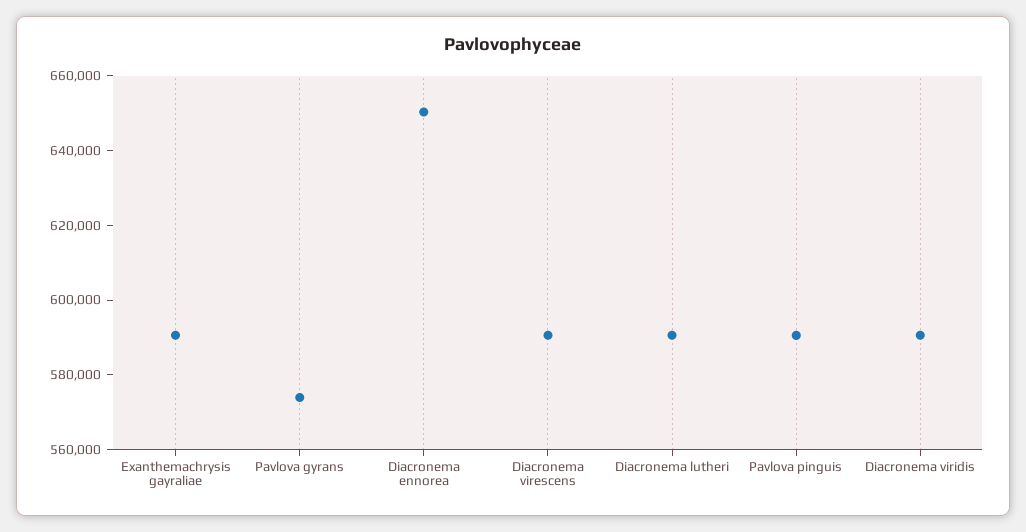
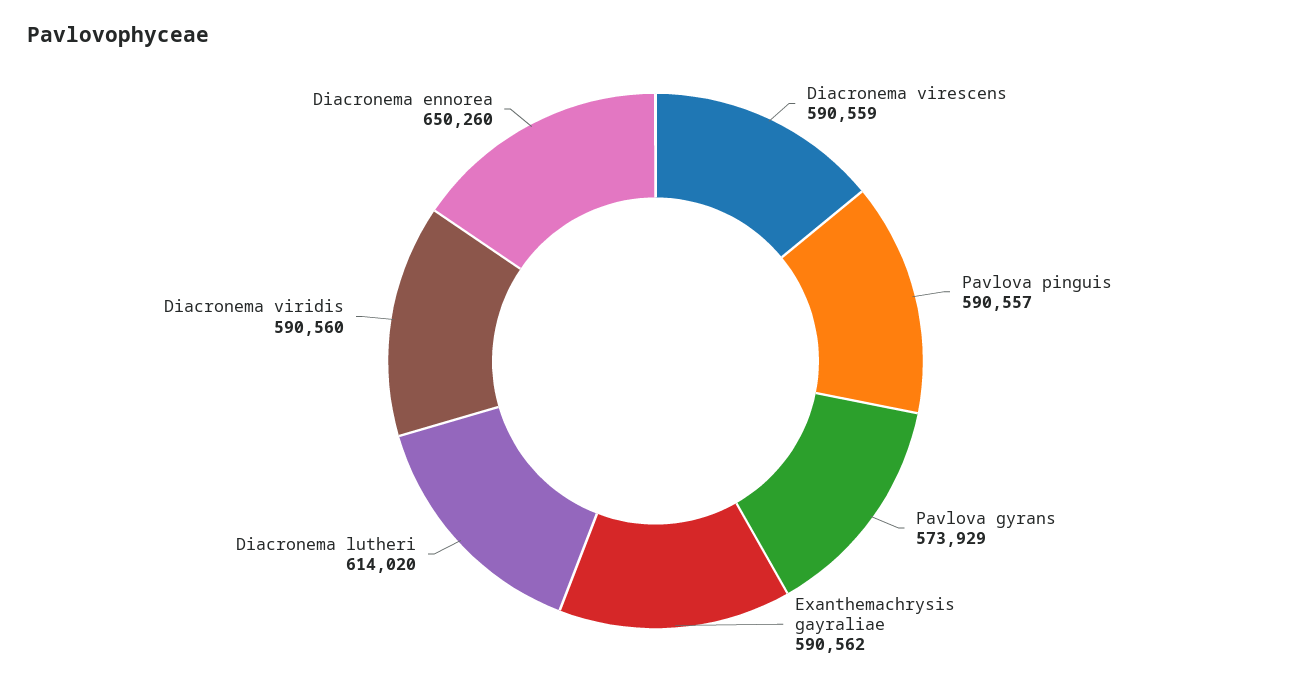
  {
    "Exanthemachrysis gayraliae": 590562,
    "Pavlova gyrans": 573929,
    "Diacronema ennorea": 650260,
    "Diacronema virescens": 590559,
-   "Diacronema lutheri": 590000,
+   "Diacronema lutheri": 614020,
    "Pavlova pinguis": 590557,
    "Diacronema viridis": 590560
  }

